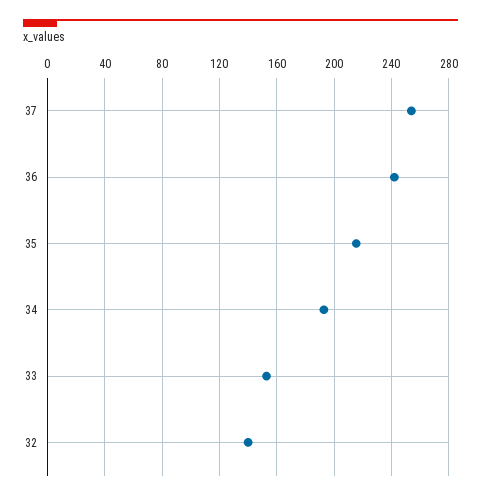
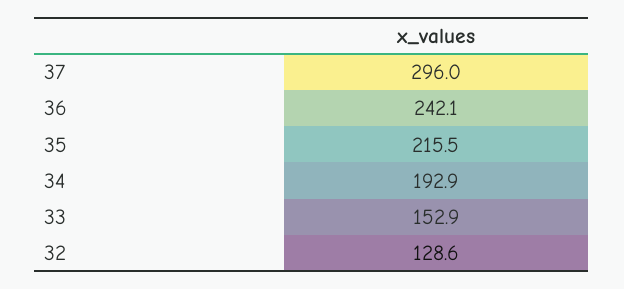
  {
-   "37": 255,
+   "37": 296,
    "36": 242.1,
    "35": 215.5,
    "34": 192.9,
    "33": 152.9,
-   "32": 140
+   "32": 128.6
  }

